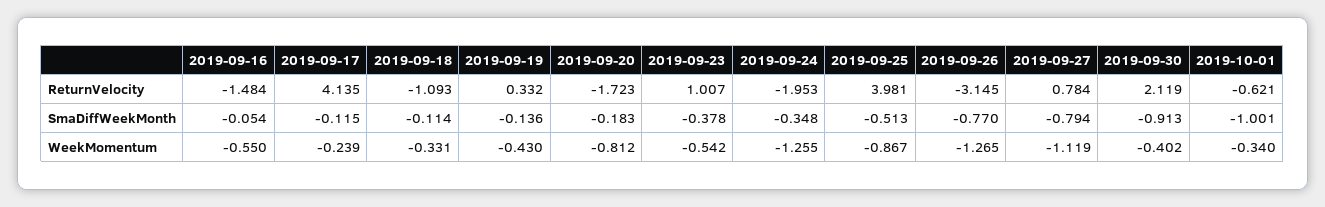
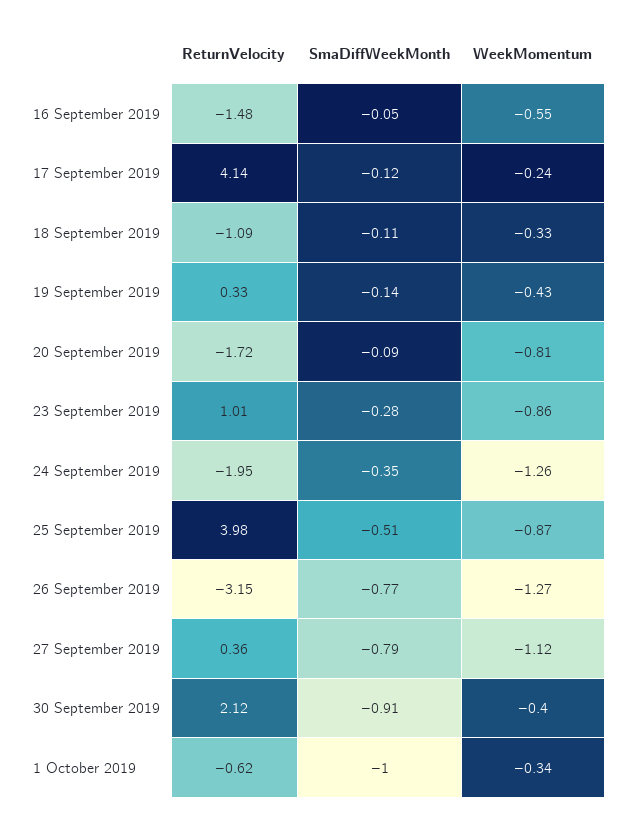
  {
    "2019-09-16": {
      "ReturnVelocity": -1.484,
      "SmaDiffWeekMonth": -0.054,
      "WeekMomentum": -0.55
    },
    "2019-09-17": {
      "ReturnVelocity": 4.135,
      "SmaDiffWeekMonth": -0.115,
      "WeekMomentum": -0.239
    },
    "2019-09-18": {
      "ReturnVelocity": -1.093,
      "SmaDiffWeekMonth": -0.114,
      "WeekMomentum": -0.331
    },
    "2019-09-19": {
      "ReturnVelocity": 0.332,
      "SmaDiffWeekMonth": -0.136,
      "WeekMomentum": -0.43
    },
    "2019-09-20": {
      "ReturnVelocity": -1.723,
-     "SmaDiffWeekMonth": -0.183,
+     "SmaDiffWeekMonth": -0.09,
      "WeekMomentum": -0.812
    },
    "2019-09-23": {
      "ReturnVelocity": 1.007,
-     "SmaDiffWeekMonth": -0.378,
+     "SmaDiffWeekMonth": -0.28,
-     "WeekMomentum": -0.542
+     "WeekMomentum": -0.86
    },
    "2019-09-24": {
      "ReturnVelocity": -1.953,
      "SmaDiffWeekMonth": -0.348,
      "WeekMomentum": -1.255
    },
    "2019-09-25": {
      "ReturnVelocity": 3.981,
      "SmaDiffWeekMonth": -0.513,
      "WeekMomentum": -0.867
    },
    "2019-09-26": {
      "ReturnVelocity": -3.145,
      "SmaDiffWeekMonth": -0.77,
      "WeekMomentum": -1.265
    },
    "2019-09-27": {
-     "ReturnVelocity": 0.784,
+     "ReturnVelocity": 0.36,
      "SmaDiffWeekMonth": -0.794,
      "WeekMomentum": -1.119
    },
    "2019-09-30": {
      "ReturnVelocity": 2.119,
      "SmaDiffWeekMonth": -0.913,
      "WeekMomentum": -0.402
    },
    "2019-10-01": {
      "ReturnVelocity": -0.621,
      "SmaDiffWeekMonth": -1.001,
      "WeekMomentum": -0.34
    }
  }

